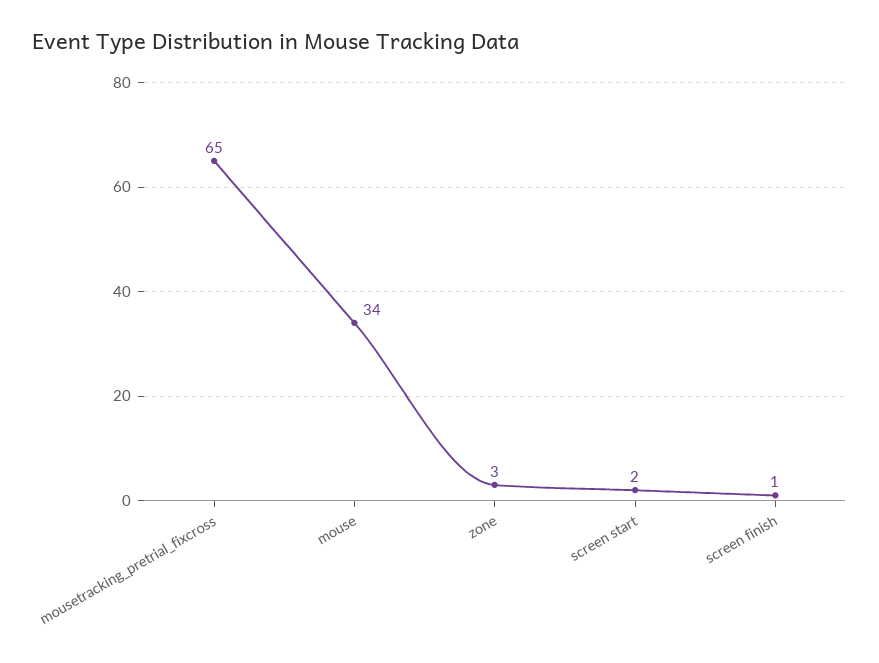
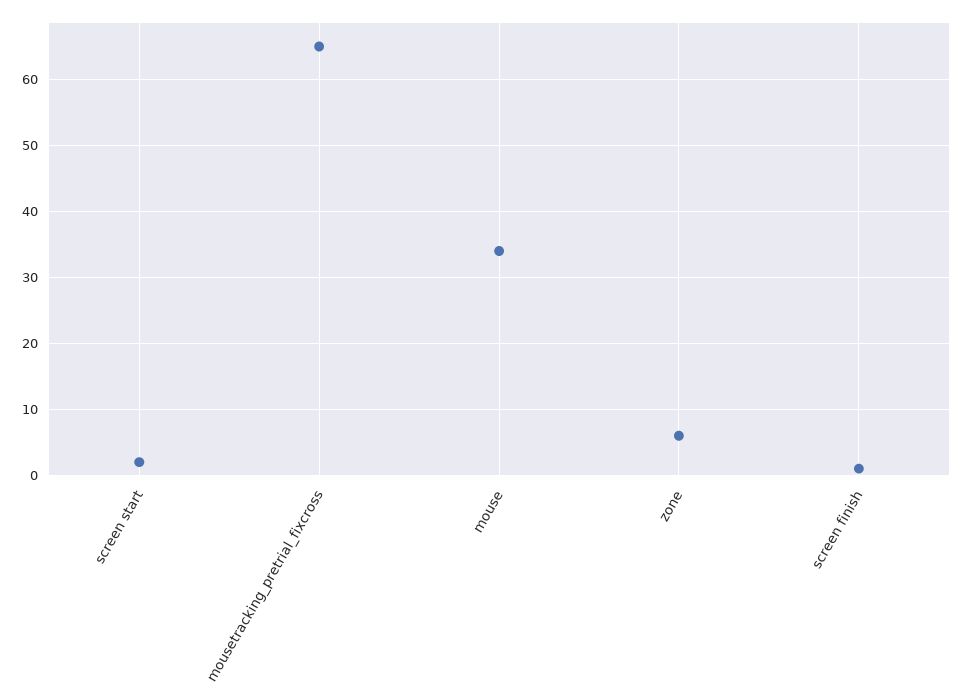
  {
    "mousetracking_pretrial_fixcross": 65,
    "mouse": 34,
-   "zone": 3,
+   "zone": 6,
    "screen start": 2,
    "screen finish": 1
  }

